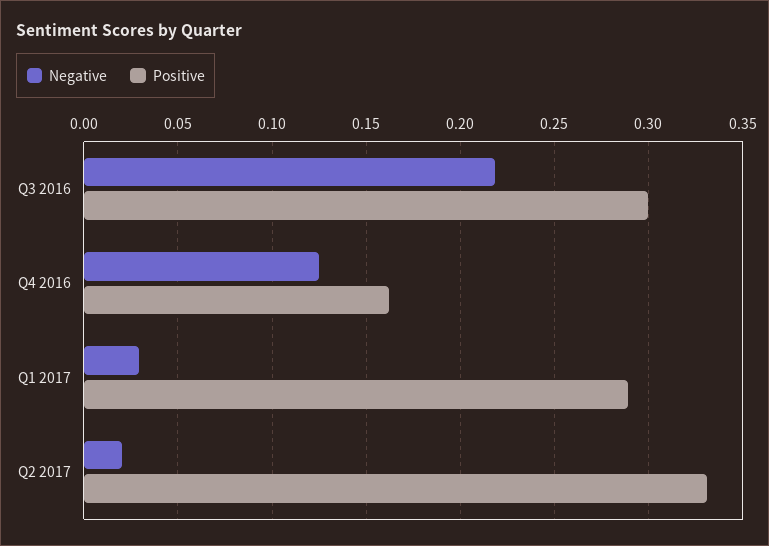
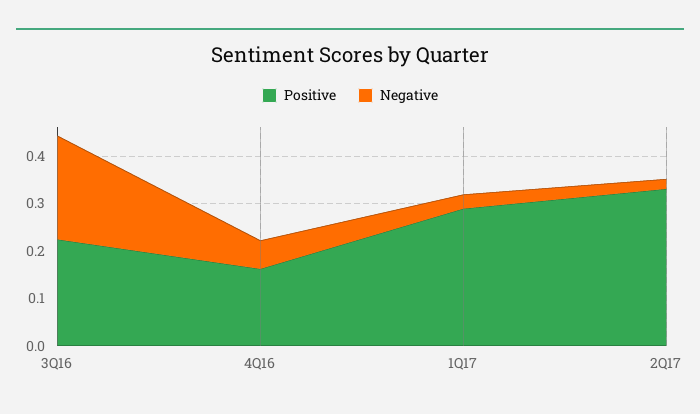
  {
    "Negative": {
      "Q3 2016": 0.22,
-     "Q4 2016": 0.125,
+     "Q4 2016": 0.06,
      "Q1 2017": 0.03,
      "Q2 2017": 0.02
    },
    "Positive": {
-     "Q3 2016": 0.3,
+     "Q3 2016": 0.22,
      "Q4 2016": 0.16,
      "Q1 2017": 0.29,
      "Q2 2017": 0.33
    }
  }

